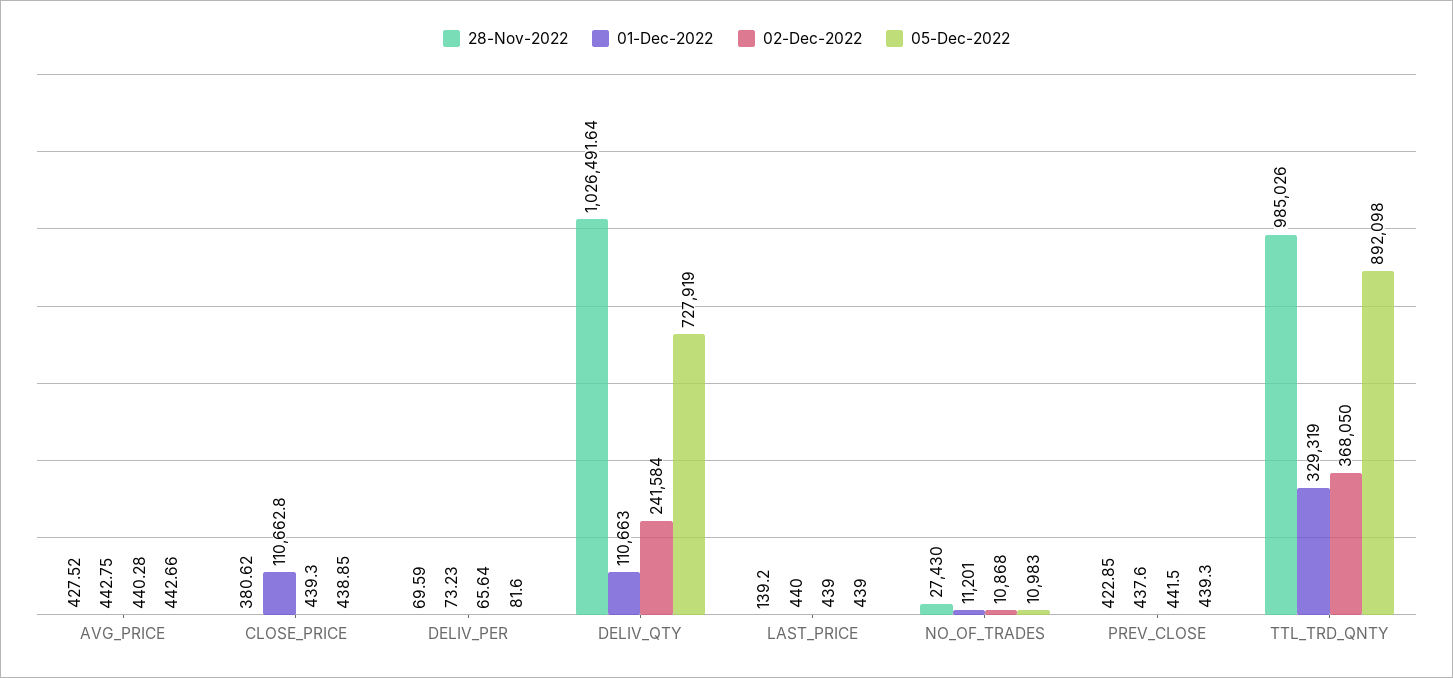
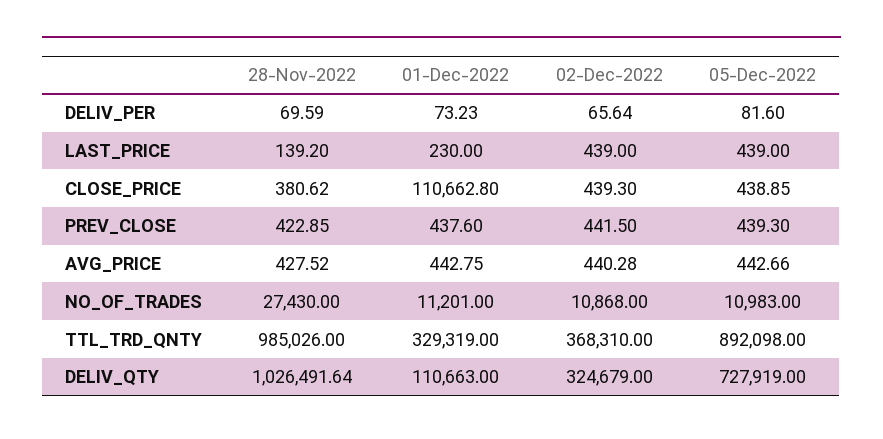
  {
    "28-Nov-2022": {
      "AVG_PRICE": 427.52,
      "CLOSE_PRICE": 380.62,
      "DELIV_PER": 69.59,
      "DELIV_QTY": 1026491.64,
      "LAST_PRICE": 139.2,
      "NO_OF_TRADES": 27430,
      "PREV_CLOSE": 422.85,
      "TTL_TRD_QNTY": 985026
    },
    "01-Dec-2022": {
      "AVG_PRICE": 442.75,
      "CLOSE_PRICE": 110662.8,
      "DELIV_PER": 73.23,
      "DELIV_QTY": 110663,
-     "LAST_PRICE": 440,
+     "LAST_PRICE": 230,
      "NO_OF_TRADES": 11201,
      "PREV_CLOSE": 437.6,
      "TTL_TRD_QNTY": 329319
    },
    "02-Dec-2022": {
      "AVG_PRICE": 440.28,
      "CLOSE_PRICE": 439.3,
      "DELIV_PER": 65.64,
-     "DELIV_QTY": 241584,
+     "DELIV_QTY": 324679,
      "LAST_PRICE": 439,
      "NO_OF_TRADES": 10868,
      "PREV_CLOSE": 441.5,
-     "TTL_TRD_QNTY": 368050
+     "TTL_TRD_QNTY": 368310
    },
    "05-Dec-2022": {
      "AVG_PRICE": 442.66,
      "CLOSE_PRICE": 438.85,
      "DELIV_PER": 81.6,
      "DELIV_QTY": 727919,
      "LAST_PRICE": 439,
      "NO_OF_TRADES": 10983,
      "PREV_CLOSE": 439.3,
      "TTL_TRD_QNTY": 892098
    }
  }

